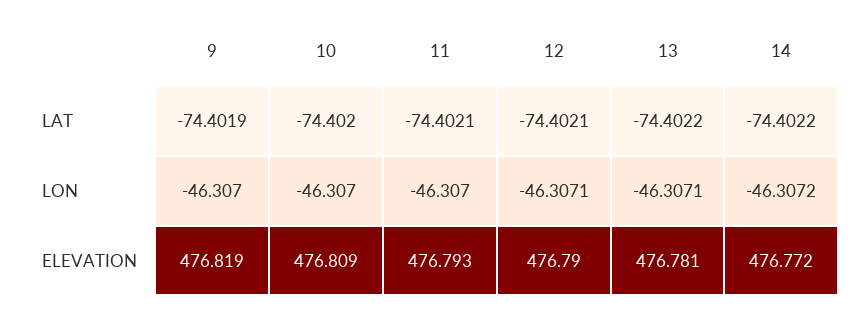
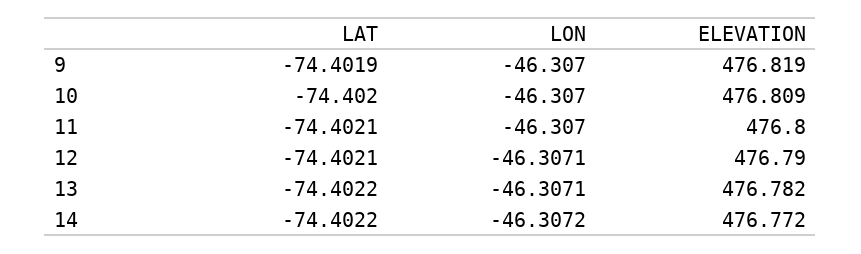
  {
    "9": {
      "LAT": -74.4019,
      "LON": -46.307,
      "ELEVATION": 476.819
    },
    "10": {
      "LAT": -74.402,
      "LON": -46.307,
      "ELEVATION": 476.809
    },
    "11": {
      "LAT": -74.4021,
      "LON": -46.307,
-     "ELEVATION": 476.793
+     "ELEVATION": 476.8
    },
    "12": {
      "LAT": -74.4021,
      "LON": -46.3071,
      "ELEVATION": 476.79
    },
    "13": {
      "LAT": -74.4022,
      "LON": -46.3071,
-     "ELEVATION": 476.781
+     "ELEVATION": 476.782
    },
    "14": {
      "LAT": -74.4022,
      "LON": -46.3072,
      "ELEVATION": 476.772
    }
  }

